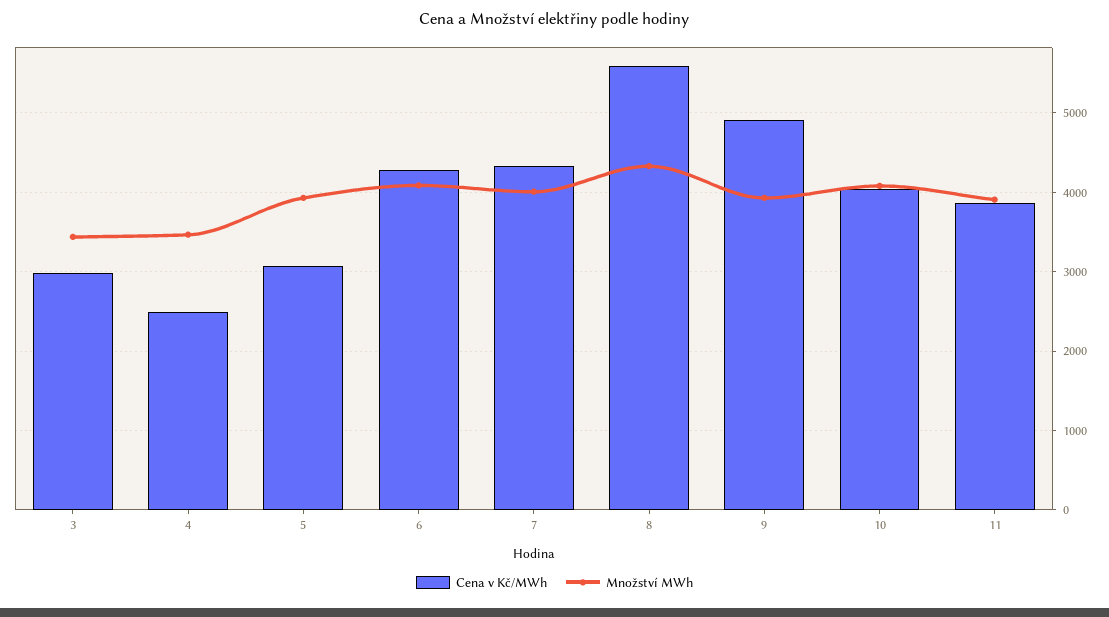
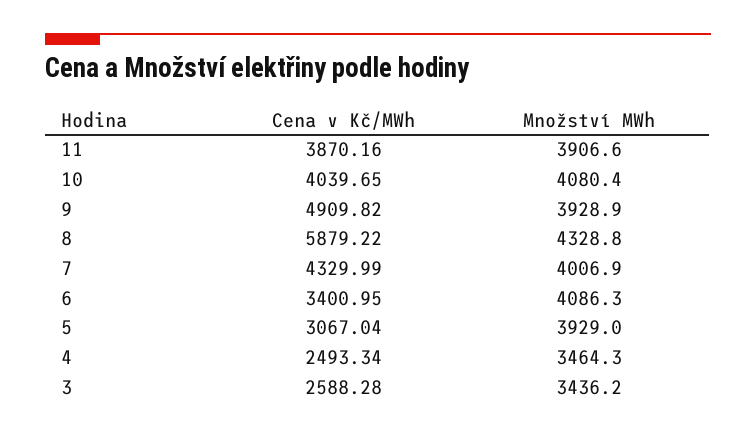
  {
    "Cena v Kč/MWh": {
-     "3": 3000,
+     "3": 2588.28,
      "4": 2493.34,
      "5": 3067.04,
-     "6": 4300,
+     "6": 3400.95,
      "7": 4329.99,
-     "8": 5600,
+     "8": 5879.22,
      "9": 4909.82,
      "10": 4039.65,
      "11": 3870.16
    },
    "Množství MWh": {
      "3": 3436.2,
      "4": 3464.3,
      "5": 3929,
      "6": 4086.3,
      "7": 4006.9,
      "8": 4328.8,
      "9": 3928.9,
      "10": 4080.4,
      "11": 3906.6
    }
  }

